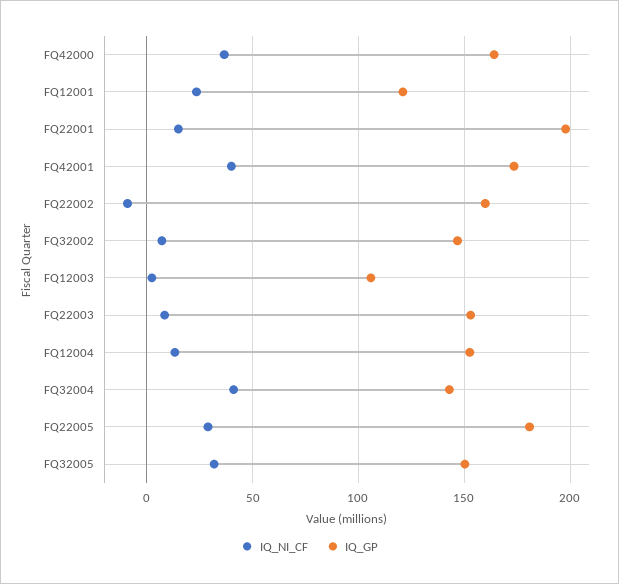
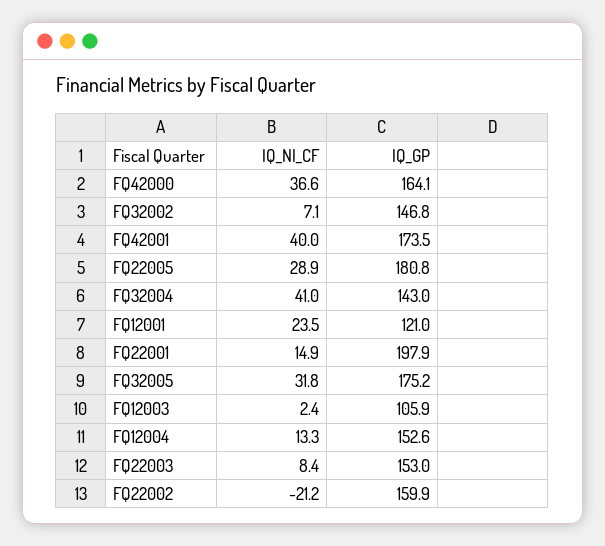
  {
    "IQ_NI_CF": {
      "FQ42000": 36.6,
      "FQ12001": 23.5,
      "FQ22001": 14.9,
      "FQ42001": 40,
-     "FQ22002": -10,
+     "FQ22002": -21.2,
      "FQ32002": 7.1,
      "FQ12003": 2.4,
      "FQ22003": 8.4,
      "FQ12004": 13.3,
      "FQ32004": 41,
      "FQ22005": 28.9,
      "FQ32005": 31.8
    },
    "IQ_GP": {
      "FQ42000": 164.1,
      "FQ12001": 121,
      "FQ22001": 197.9,
      "FQ42001": 173.5,
      "FQ22002": 159.9,
      "FQ32002": 146.8,
      "FQ12003": 105.9,
      "FQ22003": 153,
      "FQ12004": 152.6,
      "FQ32004": 143,
      "FQ22005": 180.8,
-     "FQ32005": 150
+     "FQ32005": 175.2
    }
  }

